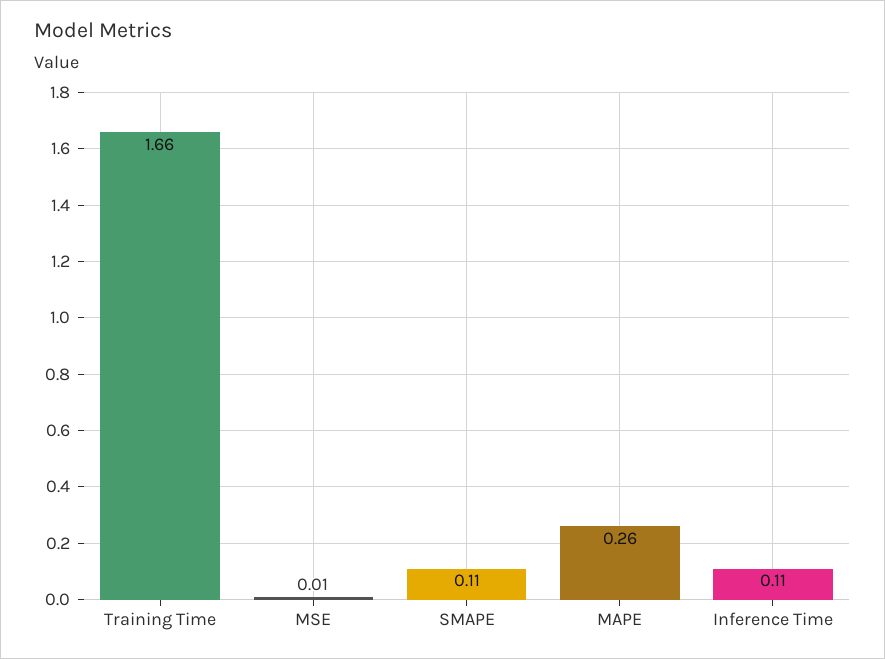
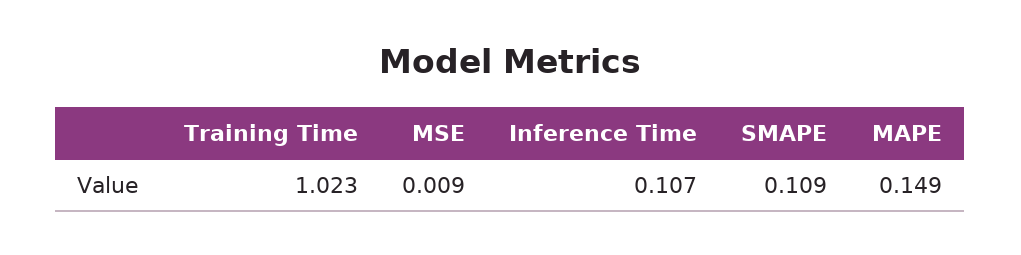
  {
-   "Training Time": 1.66,
+   "Training Time": 1.023,
    "MSE": 0.009,
    "SMAPE": 0.109,
-   "MAPE": 0.26,
+   "MAPE": 0.149,
    "Inference Time": 0.107
  }

